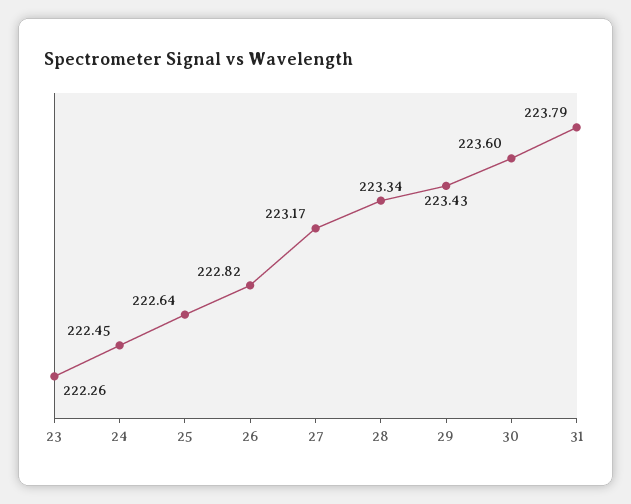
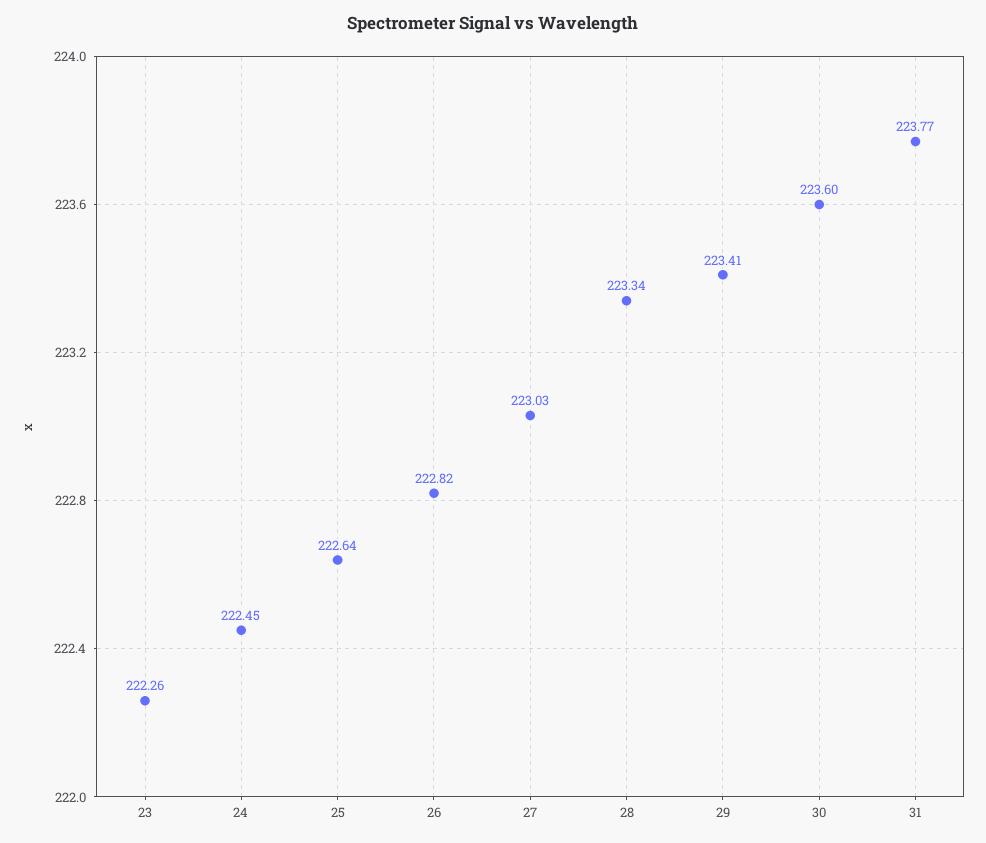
  {
    "23": 222.26,
    "24": 222.45,
    "25": 222.64,
    "26": 222.82,
-   "27": 223.17,
+   "27": 223.03,
    "28": 223.34,
-   "29": 223.43,
+   "29": 223.41,
    "30": 223.6,
-   "31": 223.79
+   "31": 223.77
  }

